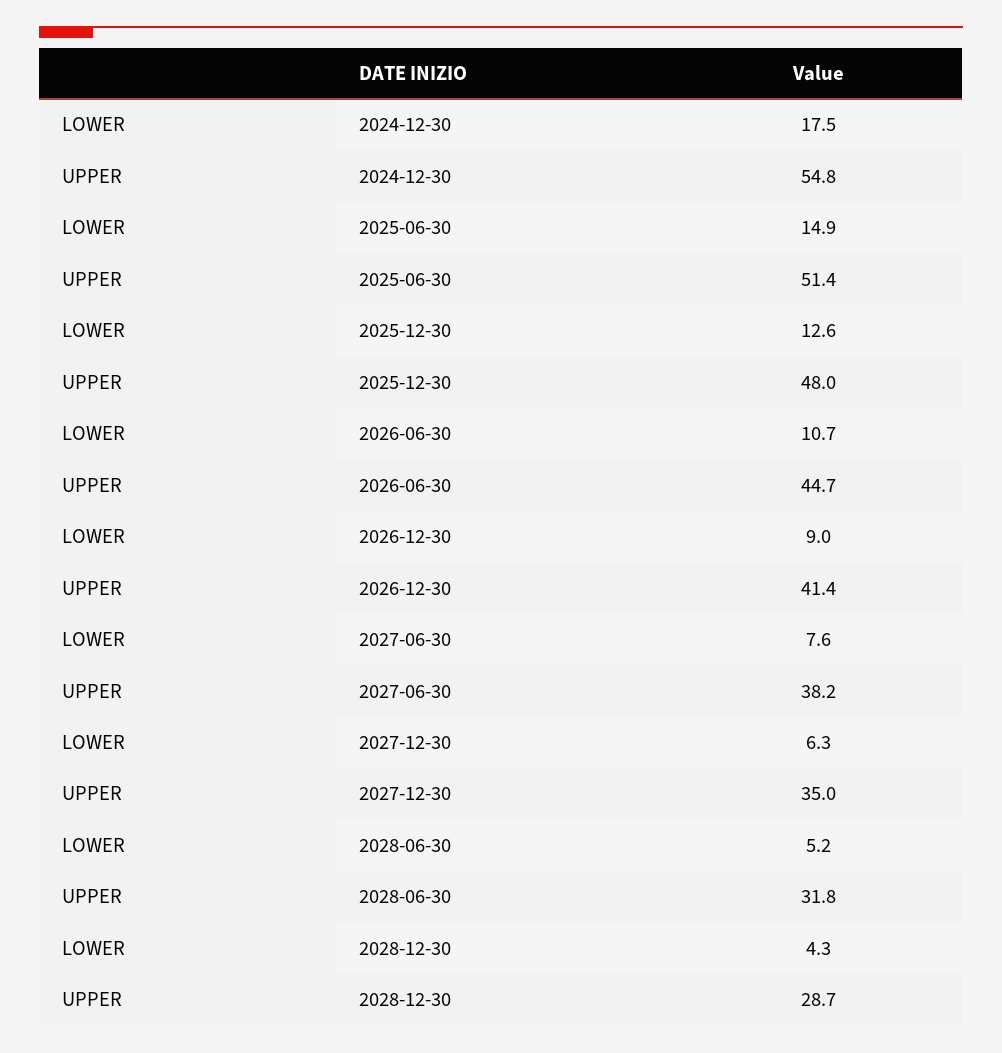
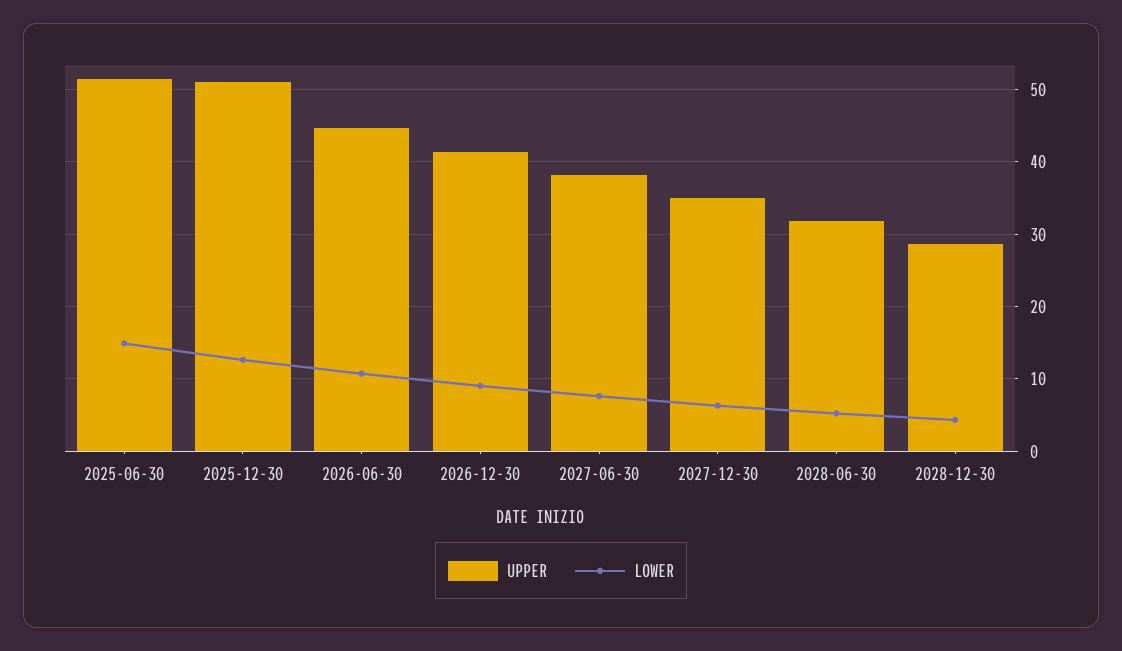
  {
    "LOWER": {
-     "2024-12-30": 17.5,
      "2025-06-30": 14.9,
      "2025-12-30": 12.6,
      "2026-06-30": 10.7,
      "2026-12-30": 9,
      "2027-06-30": 7.6,
      "2027-12-30": 6.3,
      "2028-06-30": 5.2,
      "2028-12-30": 4.3
    },
    "UPPER": {
-     "2024-12-30": 54.8,
      "2025-06-30": 51.4,
-     "2025-12-30": 48,
+     "2025-12-30": 51,
      "2026-06-30": 44.7,
      "2026-12-30": 41.4,
      "2027-06-30": 38.2,
      "2027-12-30": 35,
      "2028-06-30": 31.8,
      "2028-12-30": 28.7
    }
  }

